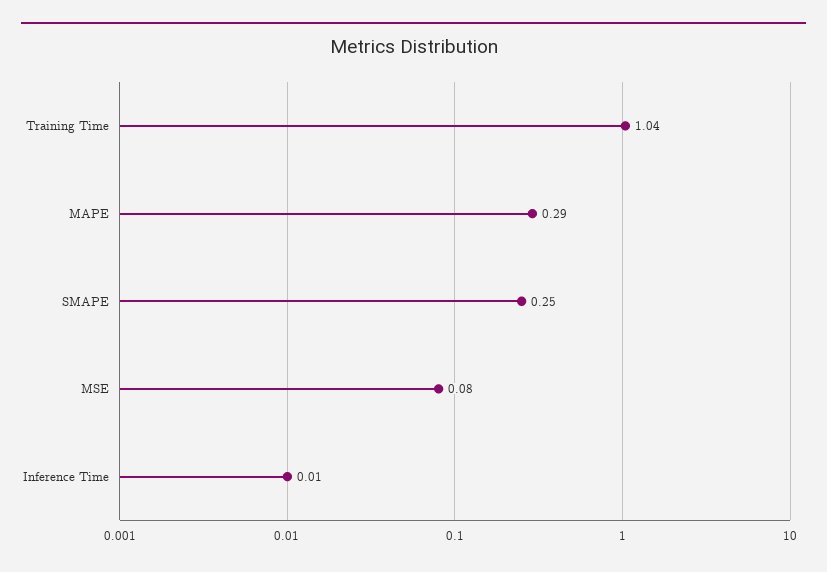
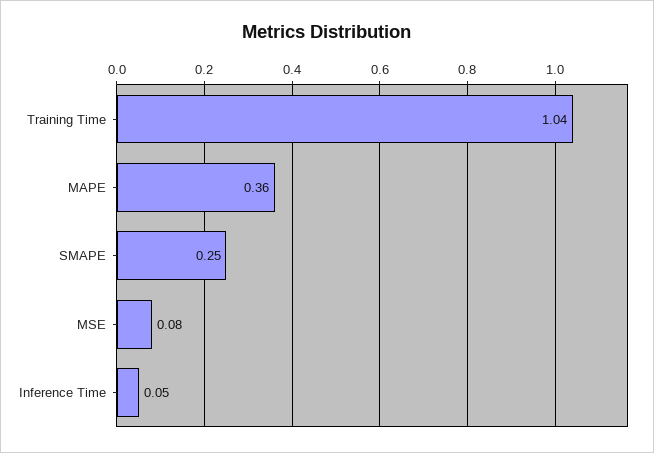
  {
    "Training Time": 1.04,
-   "MAPE": 0.29,
+   "MAPE": 0.36,
    "SMAPE": 0.25,
    "MSE": 0.08,
-   "Inference Time": 0.01
+   "Inference Time": 0.05
  }

